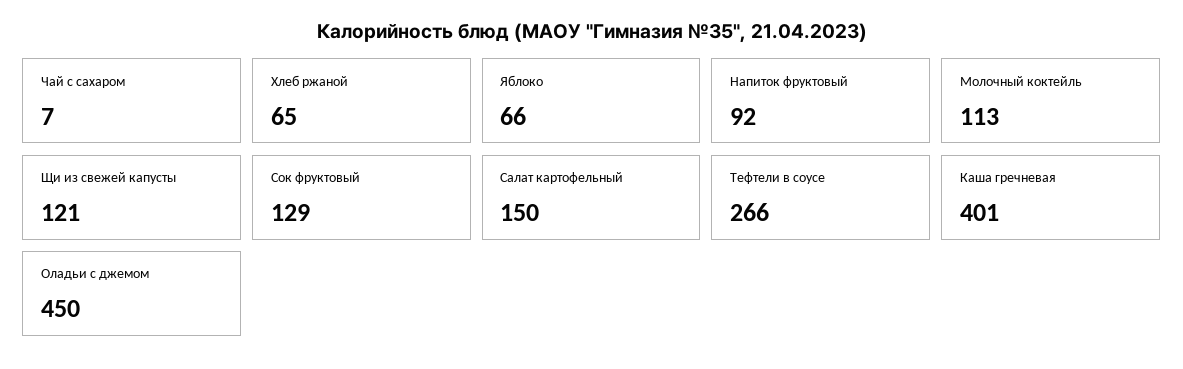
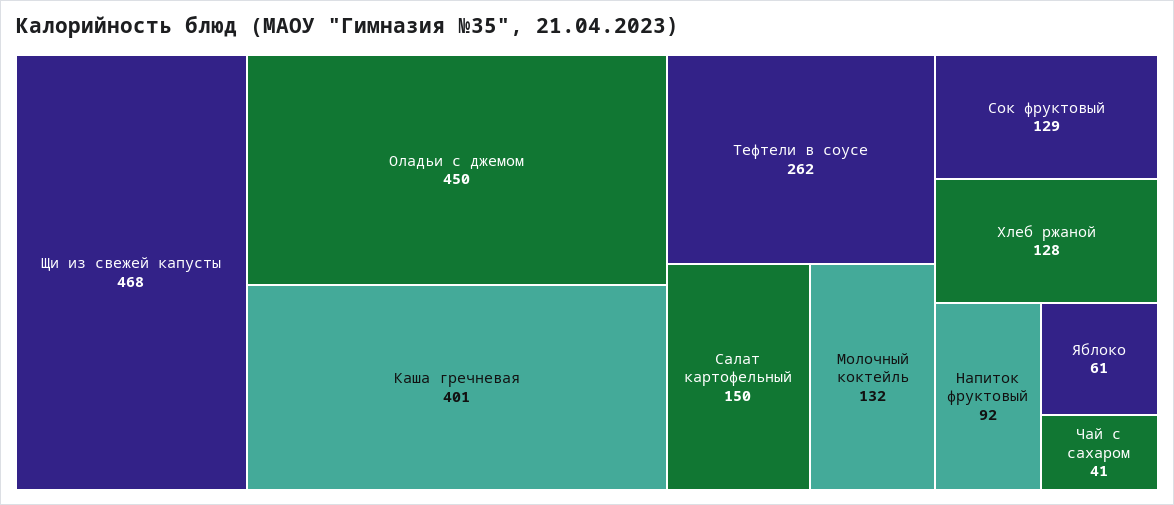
  {
-   "Чай с сахаром": 7,
+   "Чай с сахаром": 41,
-   "Хлеб ржаной": 65,
+   "Хлеб ржаной": 128,
-   "Яблоко": 66,
+   "Яблоко": 61,
    "Напиток фруктовый": 92,
-   "Молочный коктейль": 113,
+   "Молочный коктейль": 132,
-   "Щи из свежей капусты": 121,
+   "Щи из свежей капусты": 468,
    "Сок фруктовый": 129,
    "Салат картофельный": 150,
-   "Тефтели в соусе": 266,
+   "Тефтели в соусе": 262,
    "Каша гречневая": 401,
    "Оладьи с джемом": 450
  }

